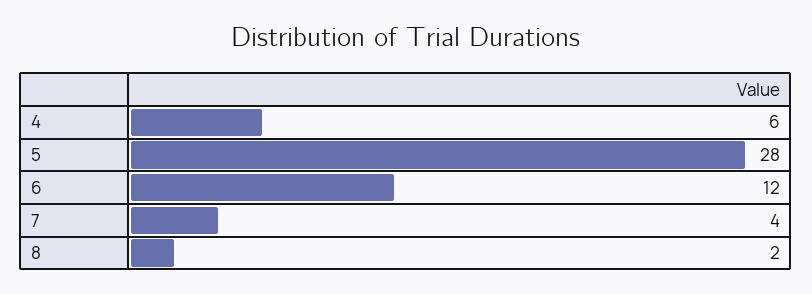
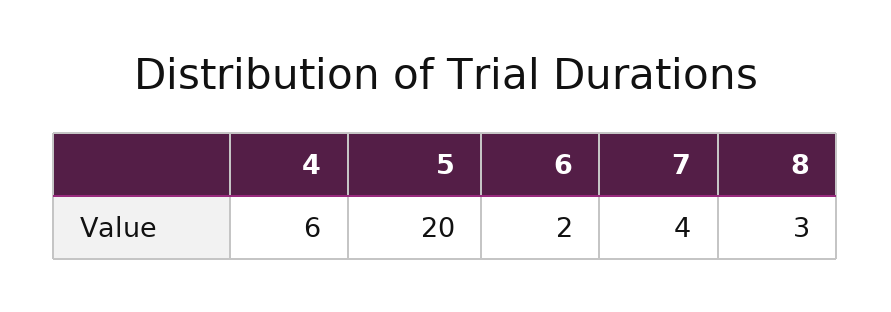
  {
    "4": 6,
-   "5": 28,
+   "5": 20,
-   "6": 12,
+   "6": 2,
    "7": 4,
-   "8": 2
+   "8": 3
  }

